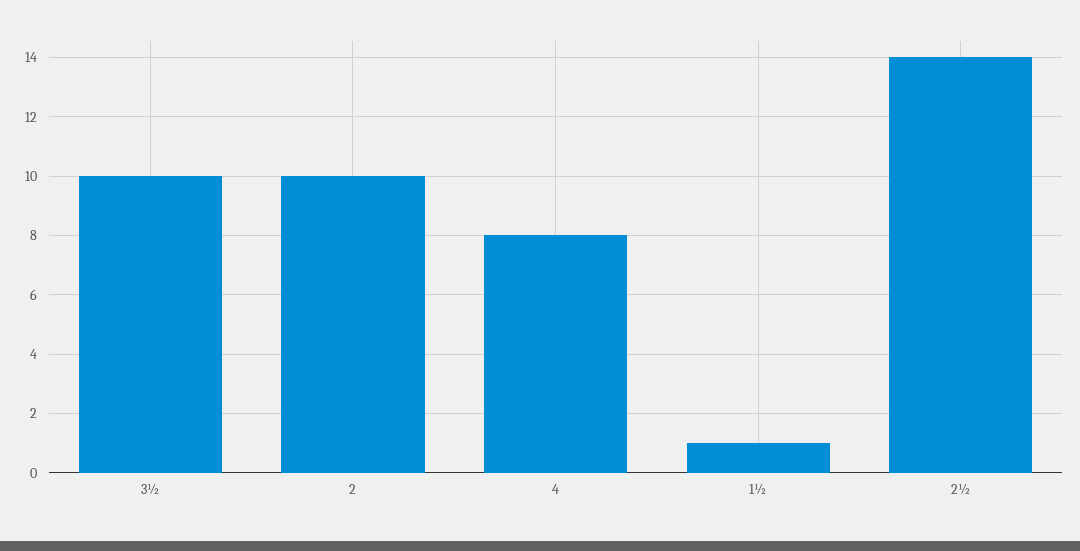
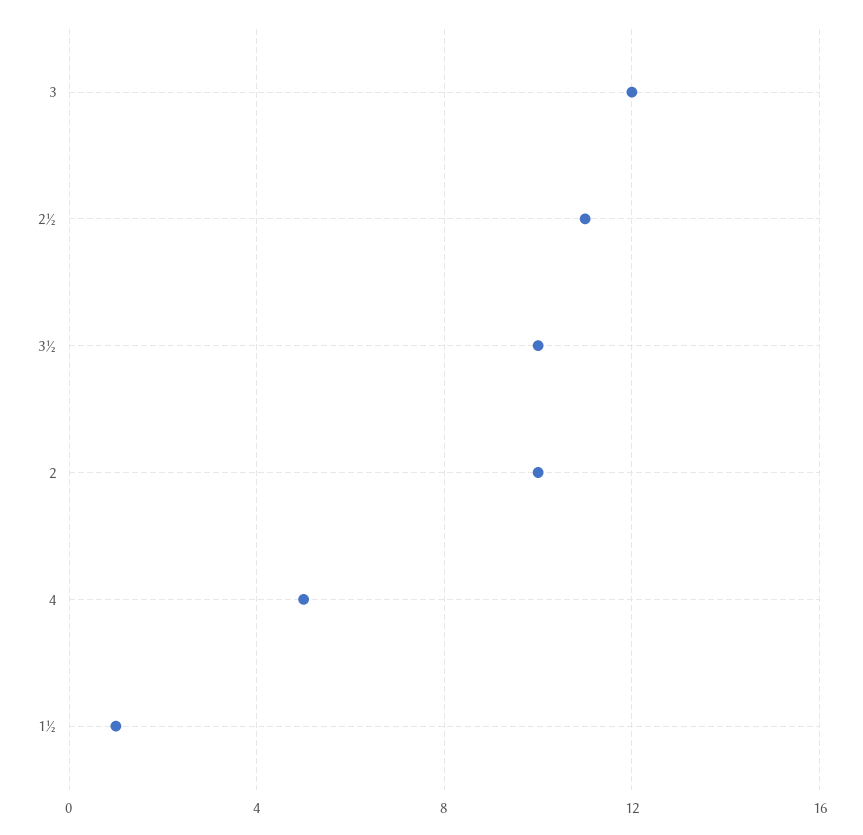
  {
    "3½": 10,
    "2": 10,
-   "4": 8,
+   "4": 5,
    "1½": 1,
-   "2½": 14
+   "2½": 11,
+   "3": 12
  }

